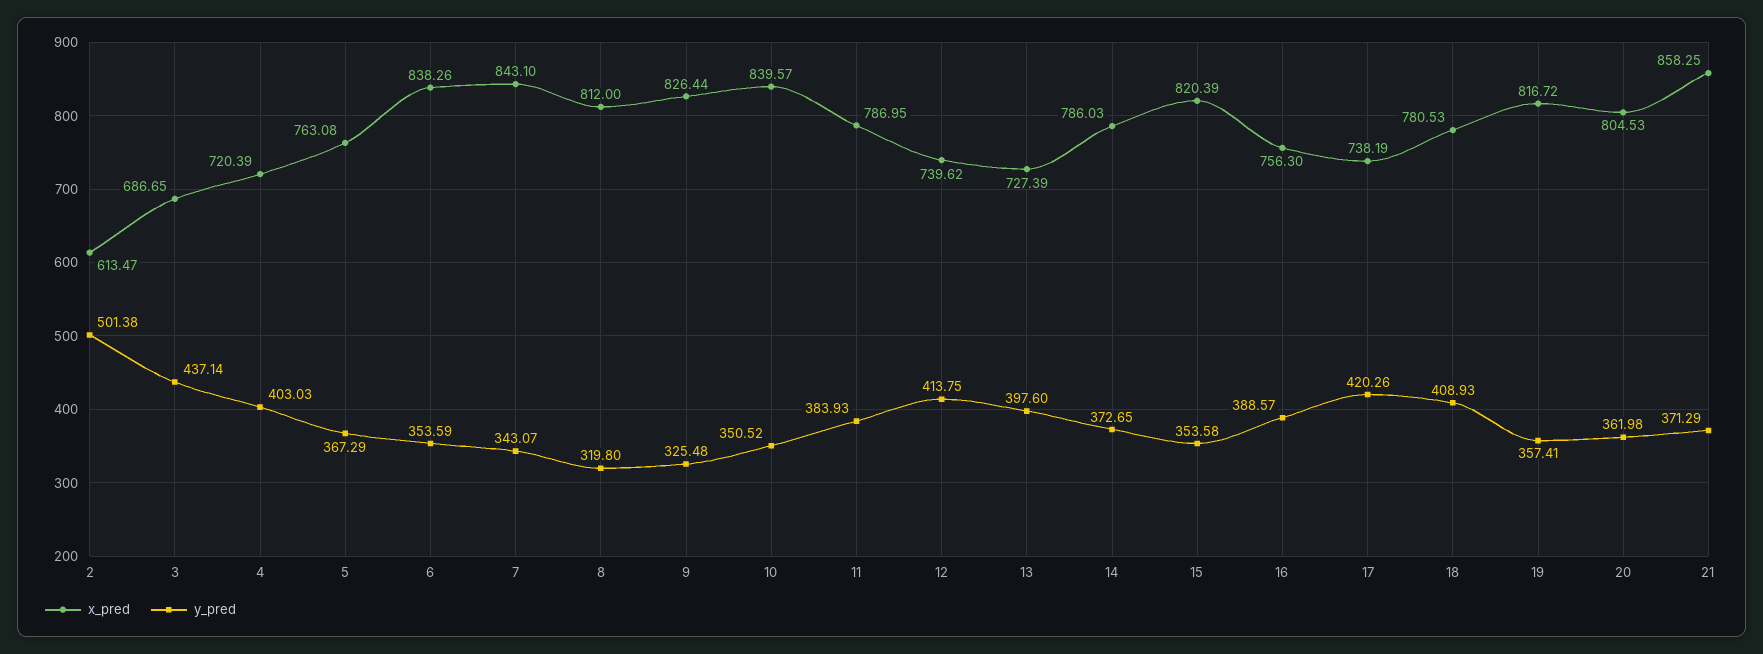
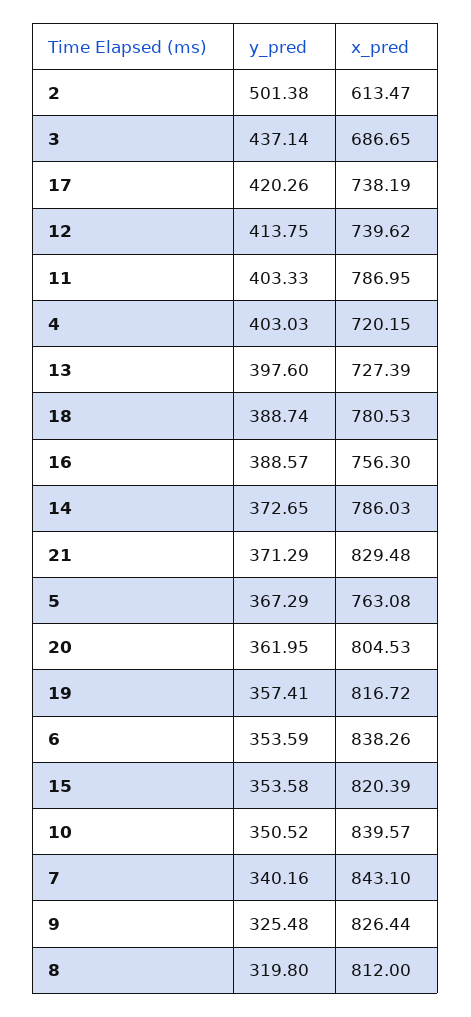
  {
    "x_pred": {
      "2": 613.47,
      "3": 686.65,
-     "4": 720.39,
+     "4": 720.15,
      "5": 763.08,
      "6": 838.26,
      "7": 843.1,
      "8": 812,
      "9": 826.44,
      "10": 839.57,
      "11": 786.95,
      "12": 739.62,
      "13": 727.39,
      "14": 786.03,
      "15": 820.39,
      "16": 756.3,
      "17": 738.19,
      "18": 780.53,
      "19": 816.72,
      "20": 804.53,
-     "21": 858.25
+     "21": 829.48
    },
    "y_pred": {
      "2": 501.38,
      "3": 437.14,
      "4": 403.03,
      "5": 367.29,
      "6": 353.59,
-     "7": 343.07,
+     "7": 340.16,
      "8": 319.8,
      "9": 325.48,
      "10": 350.52,
-     "11": 383.93,
+     "11": 403.33,
      "12": 413.75,
      "13": 397.6,
      "14": 372.65,
      "15": 353.58,
      "16": 388.57,
      "17": 420.26,
-     "18": 408.93,
+     "18": 388.74,
      "19": 357.41,
-     "20": 361.98,
+     "20": 361.95,
      "21": 371.29
    }
  }

